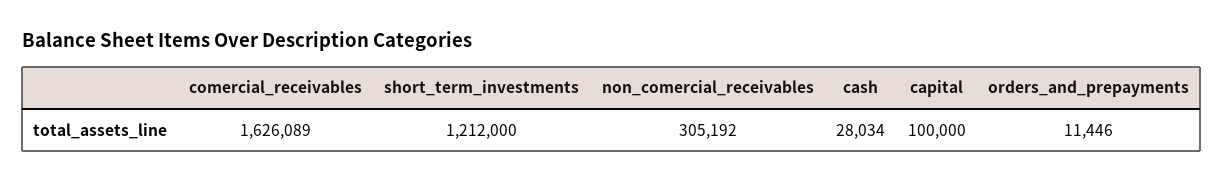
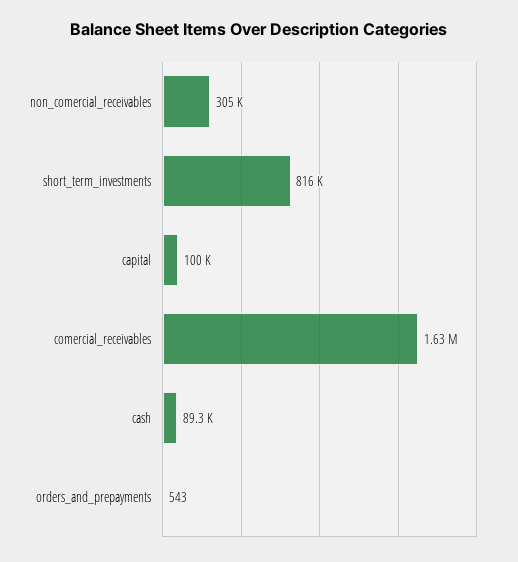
  {
    "comercial_receivables": 1626089,
-   "short_term_investments": 1212000,
+   "short_term_investments": 816000,
    "non_comercial_receivables": 305192,
-   "cash": 28034,
+   "cash": 89300,
    "capital": 100000,
-   "orders_and_prepayments": 11446
+   "orders_and_prepayments": 543
  }

